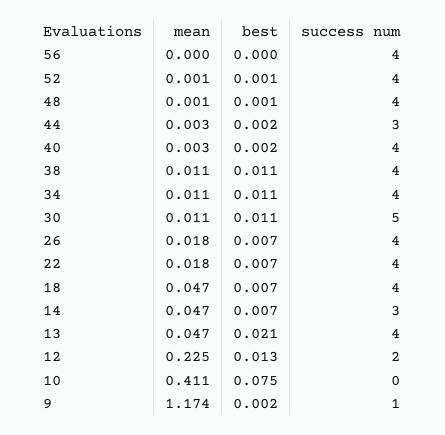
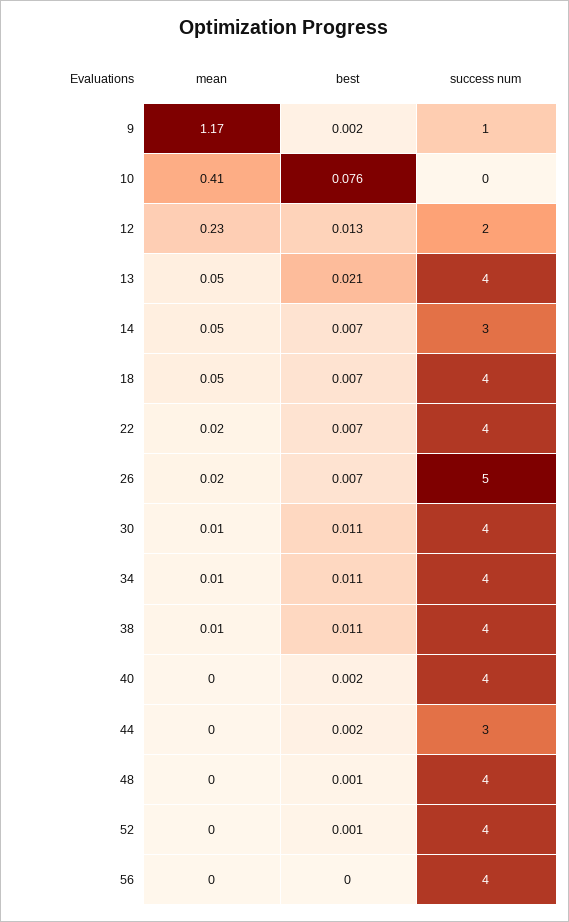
  {
    "mean": {
      "56": 0,
      "52": 0.001,
      "48": 0.001,
      "44": 0.003,
      "40": 0.003,
      "38": 0.011,
      "34": 0.011,
      "30": 0.011,
      "26": 0.018,
      "22": 0.018,
      "18": 0.047,
      "14": 0.047,
      "13": 0.047,
      "12": 0.225,
      "10": 0.411,
      "9": 1.174
    },
    "best": {
      "56": 0,
      "52": 0.001,
      "48": 0.001,
      "44": 0.002,
      "40": 0.002,
      "38": 0.011,
      "34": 0.011,
      "30": 0.011,
      "26": 0.007,
      "22": 0.007,
      "18": 0.007,
      "14": 0.007,
      "13": 0.021,
      "12": 0.013,
-     "10": 0.075,
+     "10": 0.076,
      "9": 0.002
    },
    "success num": {
      "56": 4,
      "52": 4,
      "48": 4,
      "44": 3,
      "40": 4,
      "38": 4,
      "34": 4,
-     "30": 5,
+     "30": 4,
-     "26": 4,
+     "26": 5,
      "22": 4,
      "18": 4,
      "14": 3,
      "13": 4,
      "12": 2,
      "10": 0,
      "9": 1
    }
  }

